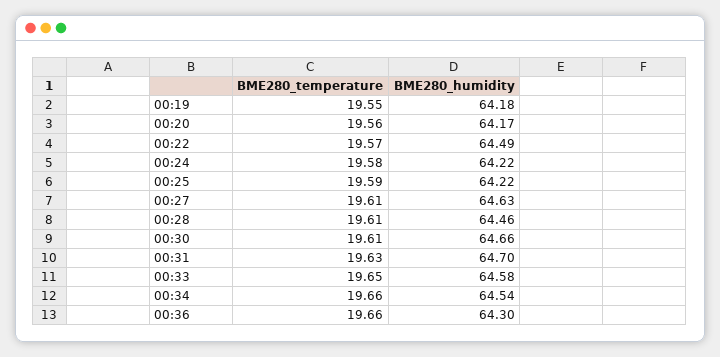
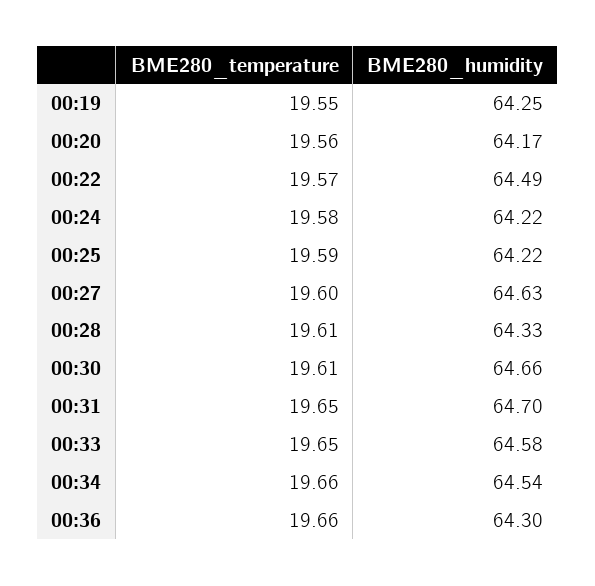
  {
    "BME280_temperature": {
      "00:19": 19.55,
      "00:20": 19.56,
      "00:22": 19.57,
      "00:24": 19.58,
      "00:25": 19.59,
-     "00:27": 19.61,
+     "00:27": 19.6,
      "00:28": 19.61,
      "00:30": 19.61,
-     "00:31": 19.63,
+     "00:31": 19.65,
      "00:33": 19.65,
      "00:34": 19.66,
      "00:36": 19.66
    },
    "BME280_humidity": {
-     "00:19": 64.18,
+     "00:19": 64.25,
      "00:20": 64.17,
      "00:22": 64.49,
      "00:24": 64.22,
      "00:25": 64.22,
      "00:27": 64.63,
-     "00:28": 64.46,
+     "00:28": 64.33,
      "00:30": 64.66,
      "00:31": 64.7,
      "00:33": 64.58,
      "00:34": 64.54,
      "00:36": 64.3
    }
  }

